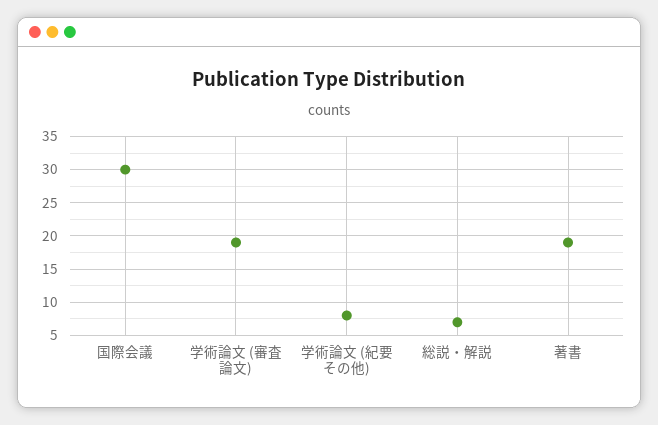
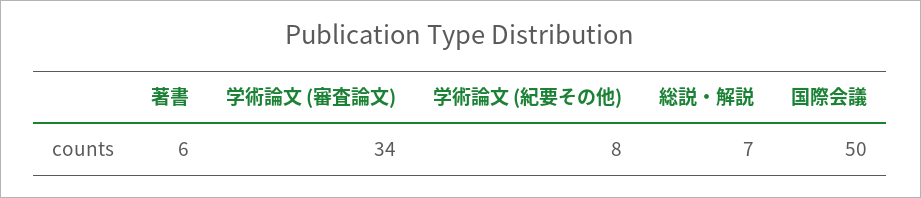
  {
-   "国際会議": 30,
+   "国際会議": 50,
-   "学術論文 (審査論文)": 19,
+   "学術論文 (審査論文)": 34,
    "学術論文 (紀要その他)": 8,
    "総説・解説": 7,
-   "著書": 19
+   "著書": 6
  }

